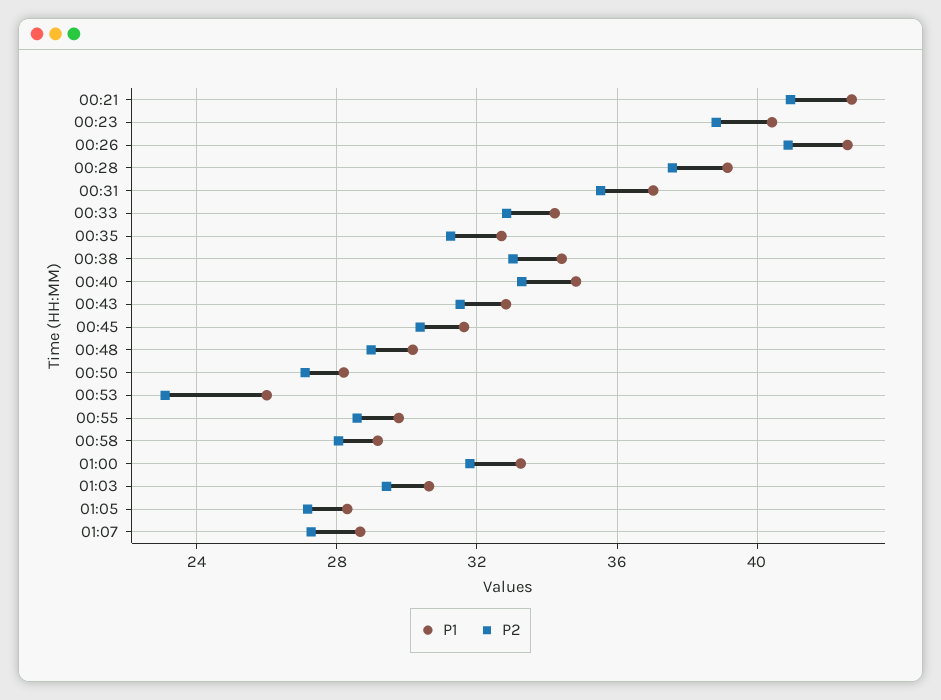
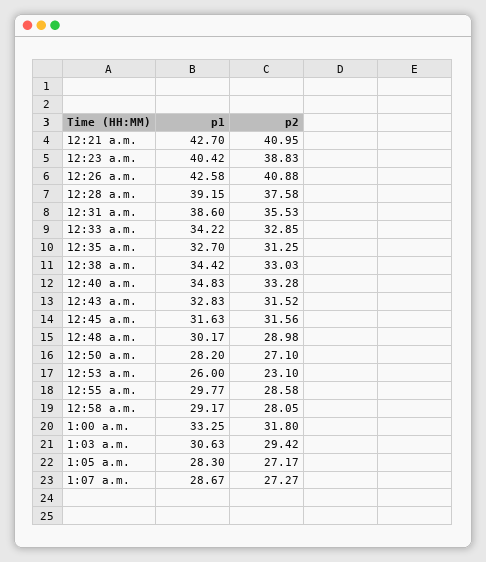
  {
    "P1": {
      "00:21": 42.7,
      "00:23": 40.42,
      "00:26": 42.58,
      "00:28": 39.15,
-     "00:31": 37,
+     "00:31": 38.6,
      "00:33": 34.22,
      "00:35": 32.7,
      "00:38": 34.42,
      "00:40": 34.83,
      "00:43": 32.83,
      "00:45": 31.63,
      "00:48": 30.17,
      "00:50": 28.2,
      "00:53": 26,
      "00:55": 29.77,
      "00:58": 29.17,
      "01:00": 33.25,
      "01:03": 30.63,
      "01:05": 28.3,
      "01:07": 28.67
    },
    "P2": {
      "00:21": 40.95,
      "00:23": 38.83,
      "00:26": 40.88,
      "00:28": 37.58,
      "00:31": 35.53,
      "00:33": 32.85,
      "00:35": 31.25,
      "00:38": 33.03,
      "00:40": 33.28,
      "00:43": 31.52,
-     "00:45": 30.5,
+     "00:45": 31.56,
      "00:48": 28.98,
      "00:50": 27.1,
      "00:53": 23.1,
      "00:55": 28.58,
      "00:58": 28.05,
      "01:00": 31.8,
      "01:03": 29.42,
      "01:05": 27.17,
      "01:07": 27.27
    }
  }

